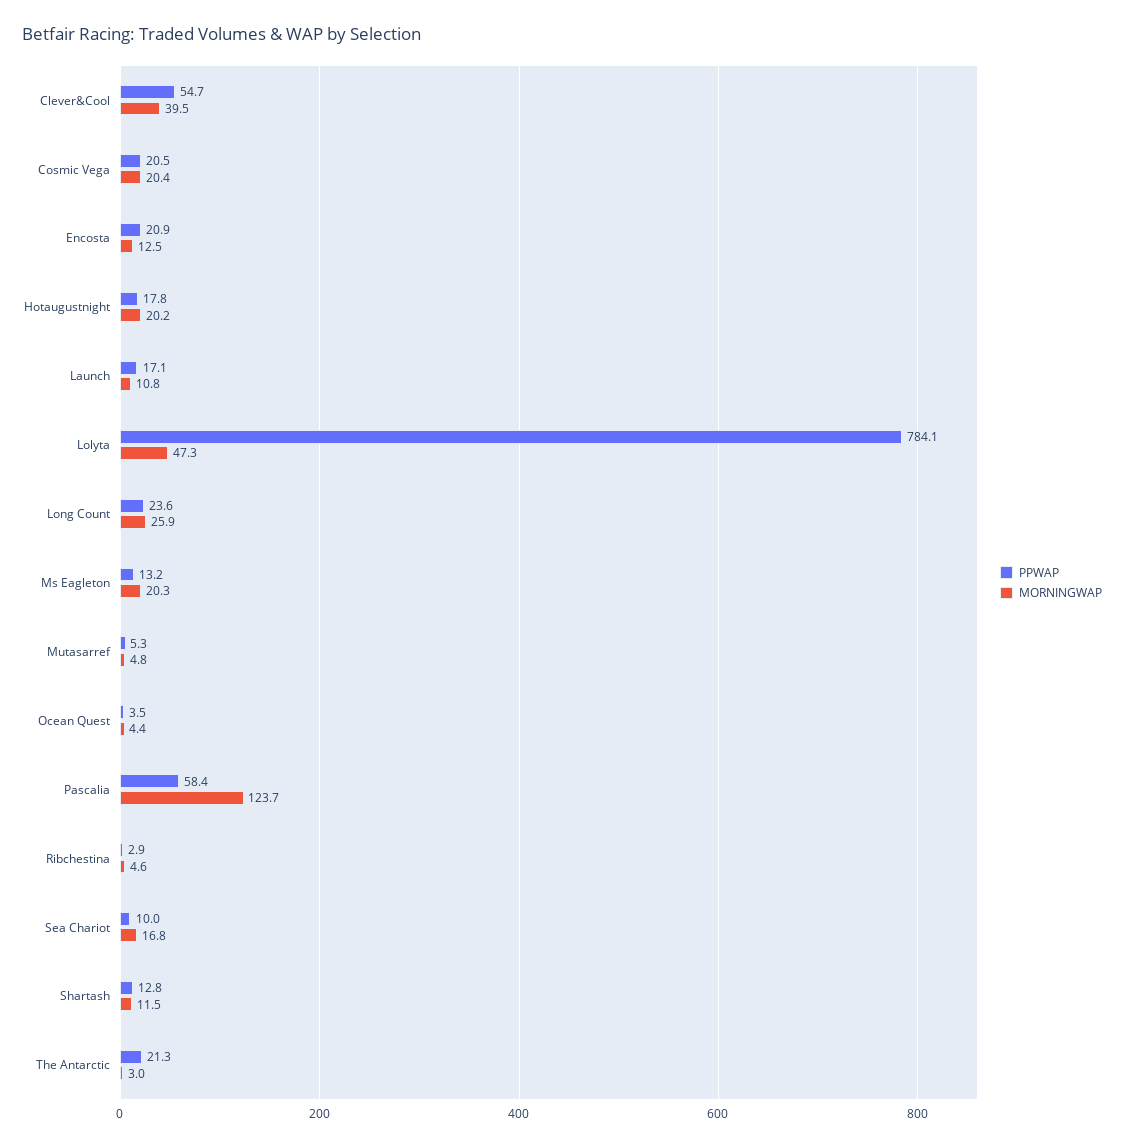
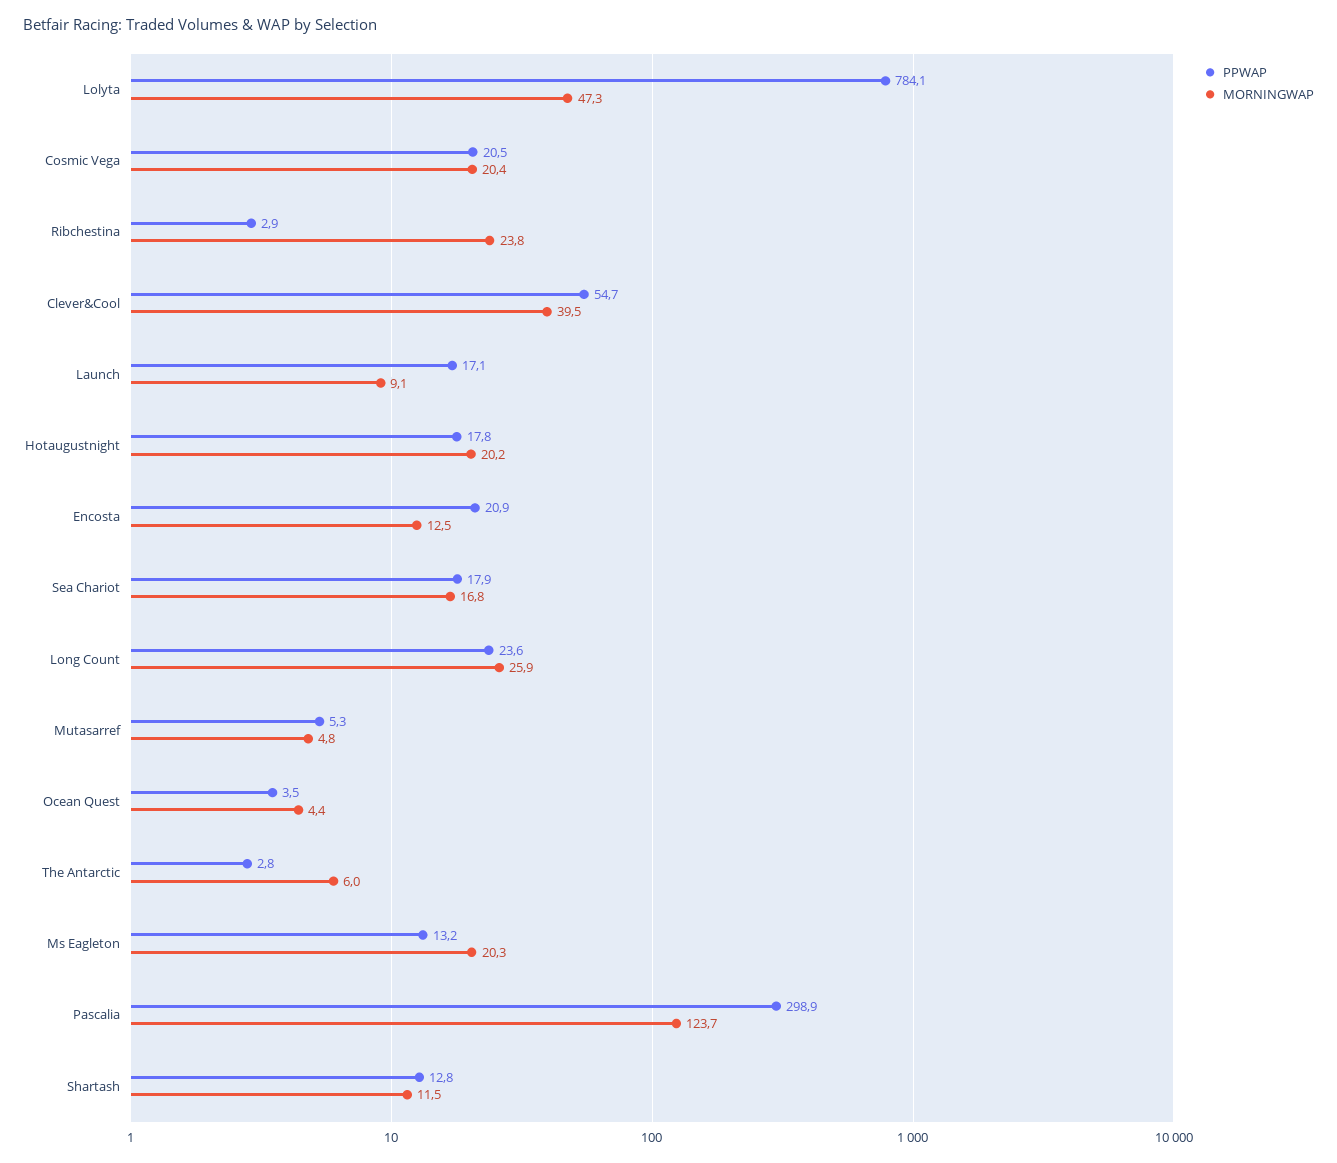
  {
    "PPWAP": {
      "Clever&Cool": 54.7,
      "Cosmic Vega": 20.5,
      "Encosta": 20.9,
      "Hotaugustnight": 17.8,
      "Launch": 17.1,
      "Lolyta": 784.1,
      "Long Count": 23.6,
      "Ms Eagleton": 13.2,
      "Mutasarref": 5.3,
      "Ocean Quest": 3.5,
-     "Pascalia": 58.4,
+     "Pascalia": 298.9,
      "Ribchestina": 2.9,
-     "Sea Chariot": 10,
+     "Sea Chariot": 17.9,
      "Shartash": 12.8,
-     "The Antarctic": 21.3
+     "The Antarctic": 2.8
    },
    "MORNINGWAP": {
      "Clever&Cool": 39.5,
      "Cosmic Vega": 20.4,
      "Encosta": 12.5,
      "Hotaugustnight": 20.2,
-     "Launch": 10.8,
+     "Launch": 9.1,
      "Lolyta": 47.3,
      "Long Count": 25.9,
      "Ms Eagleton": 20.3,
      "Mutasarref": 4.8,
      "Ocean Quest": 4.4,
      "Pascalia": 123.7,
-     "Ribchestina": 4.6,
+     "Ribchestina": 23.8,
      "Sea Chariot": 16.8,
      "Shartash": 11.5,
-     "The Antarctic": 3
+     "The Antarctic": 6
    }
  }

